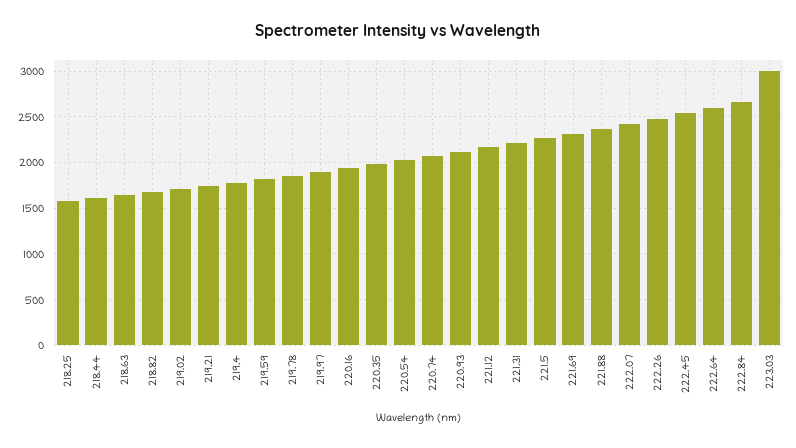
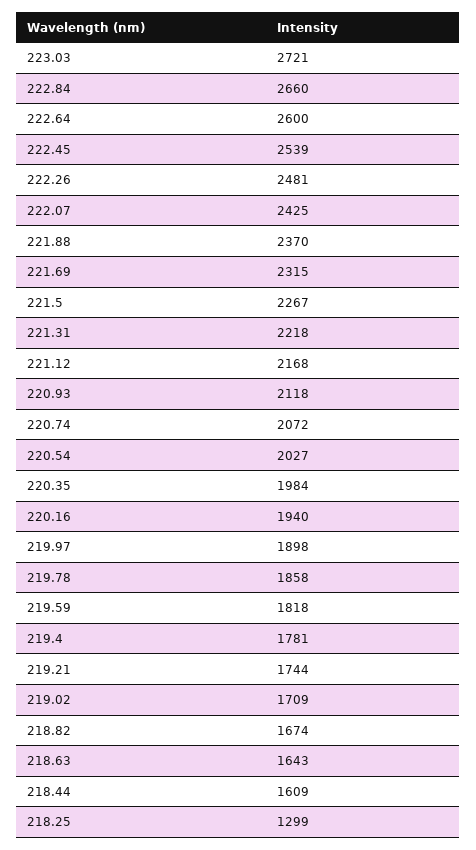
  {
-   "218.25": 1600,
+   "218.25": 1299,
    "218.44": 1609,
    "218.63": 1643,
    "218.82": 1674,
    "219.02": 1709,
    "219.21": 1744,
    "219.4": 1781,
    "219.59": 1818,
    "219.78": 1858,
    "219.97": 1898,
    "220.16": 1940,
    "220.35": 1984,
    "220.54": 2027,
    "220.74": 2072,
    "220.93": 2118,
    "221.12": 2168,
    "221.31": 2218,
    "221.5": 2267,
    "221.69": 2315,
    "221.88": 2370,
    "222.07": 2425,
    "222.26": 2481,
    "222.45": 2539,
    "222.64": 2600,
    "222.84": 2660,
-   "223.03": 3000
+   "223.03": 2721
  }

